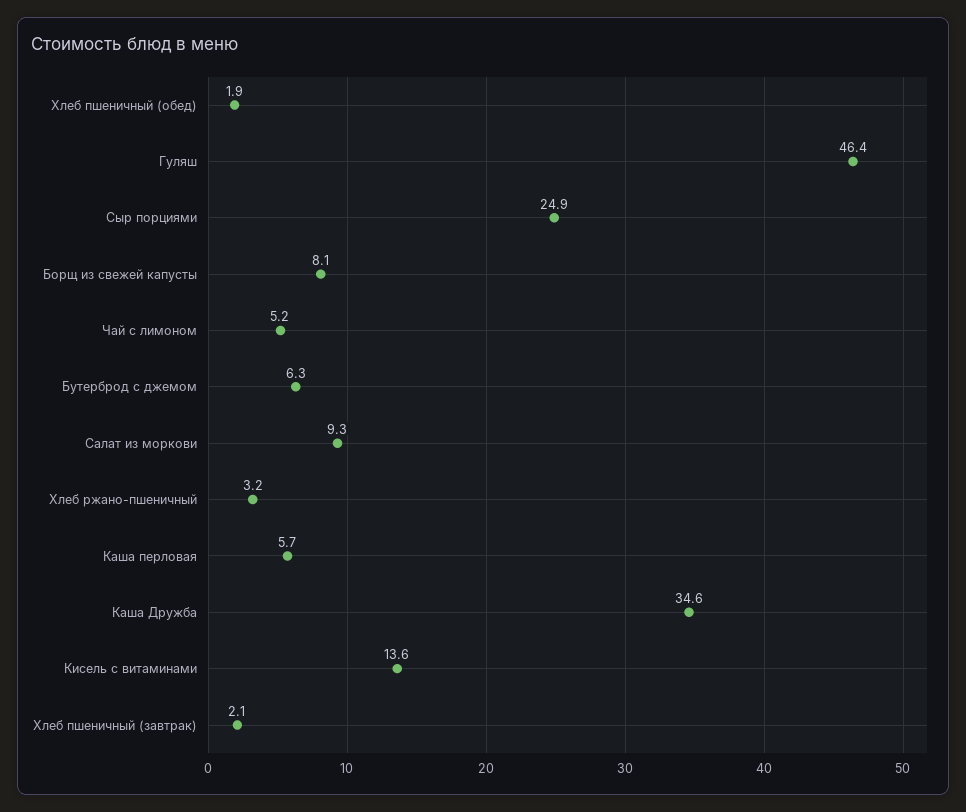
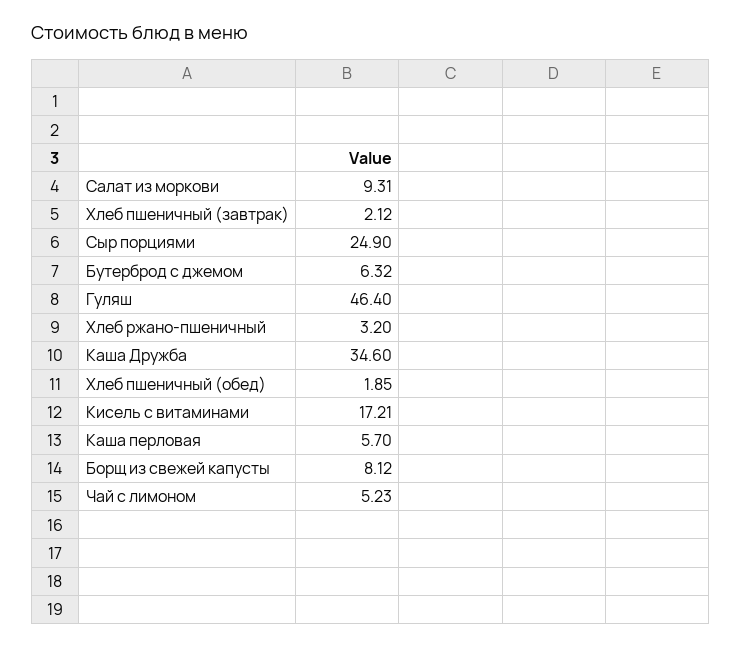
  {
    "Хлеб пшеничный (обед)": 1.85,
    "Гуляш": 46.4,
    "Сыр порциями": 24.9,
    "Борщ из свежей капусты": 8.12,
    "Чай с лимоном": 5.23,
    "Бутерброд с джемом": 6.32,
    "Салат из моркови": 9.31,
    "Хлеб ржано-пшеничный": 3.2,
    "Каша перловая": 5.7,
    "Каша Дружба": 34.6,
-   "Кисель с витаминами": 13.6,
+   "Кисель с витаминами": 17.21,
    "Хлеб пшеничный (завтрак)": 2.12
  }

